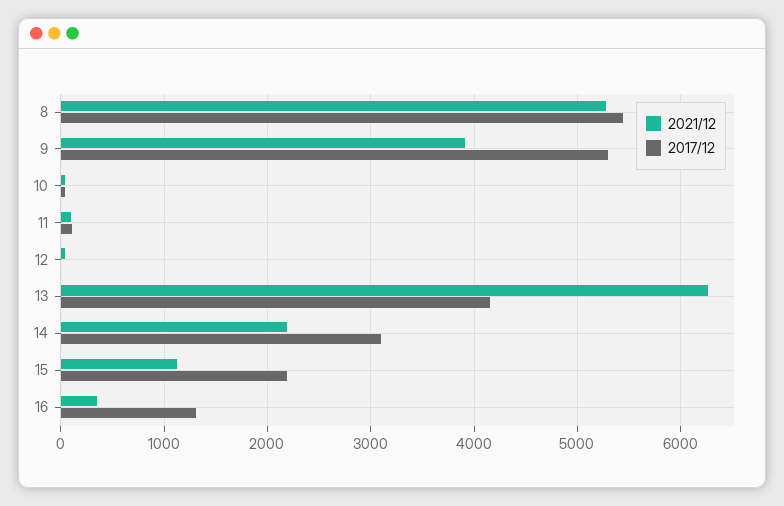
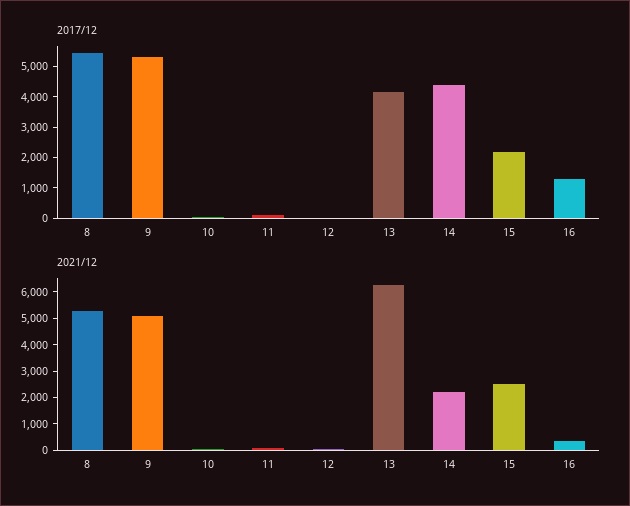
  {
    "2021/12": {
      "8": 5300,
-     "9": 3900,
+     "9": 5000,
      "10": 0,
      "11": 100,
      "12": 0,
      "13": 6300,
      "14": 2200,
-     "15": 1100,
+     "15": 2500,
      "16": 300
    },
    "2017/12": {
      "8": 5400,
      "9": 5300,
      "10": 0,
      "11": 100,
      "12": 0,
      "13": 4200,
-     "14": 3100,
+     "14": 4500,
      "15": 2200,
      "16": 1300
    }
  }

